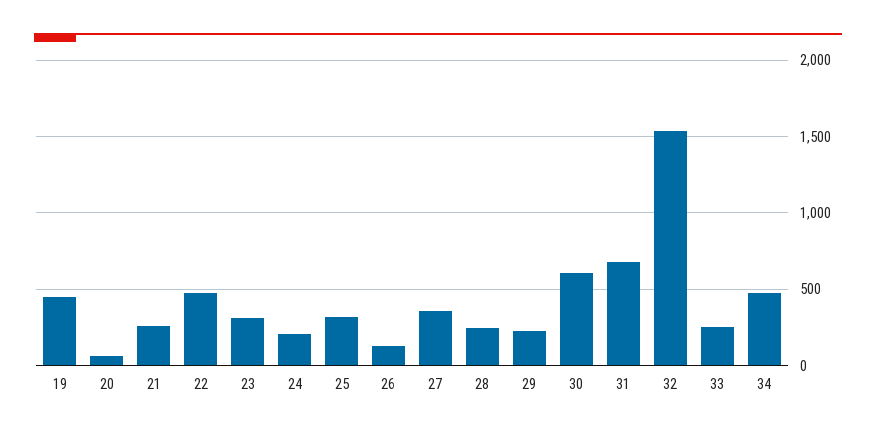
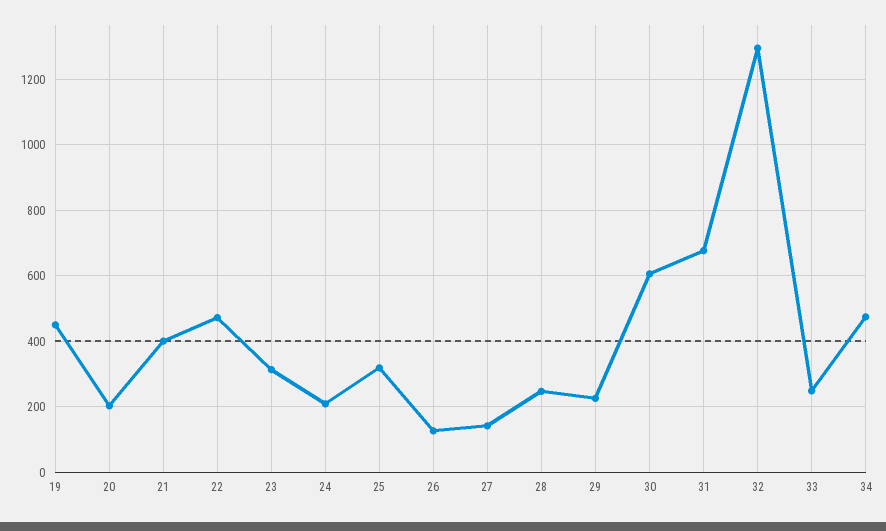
  {
    "19": 460,
-   "20": 50,
+   "20": 200,
-   "21": 250,
+   "21": 400,
    "22": 480,
    "23": 320,
    "24": 200,
    "25": 320,
    "26": 120,
-   "27": 350,
+   "27": 140,
    "28": 240,
    "29": 220,
    "30": 600,
    "31": 680,
-   "32": 1550,
+   "32": 1300,
    "33": 240,
    "34": 480
  }

